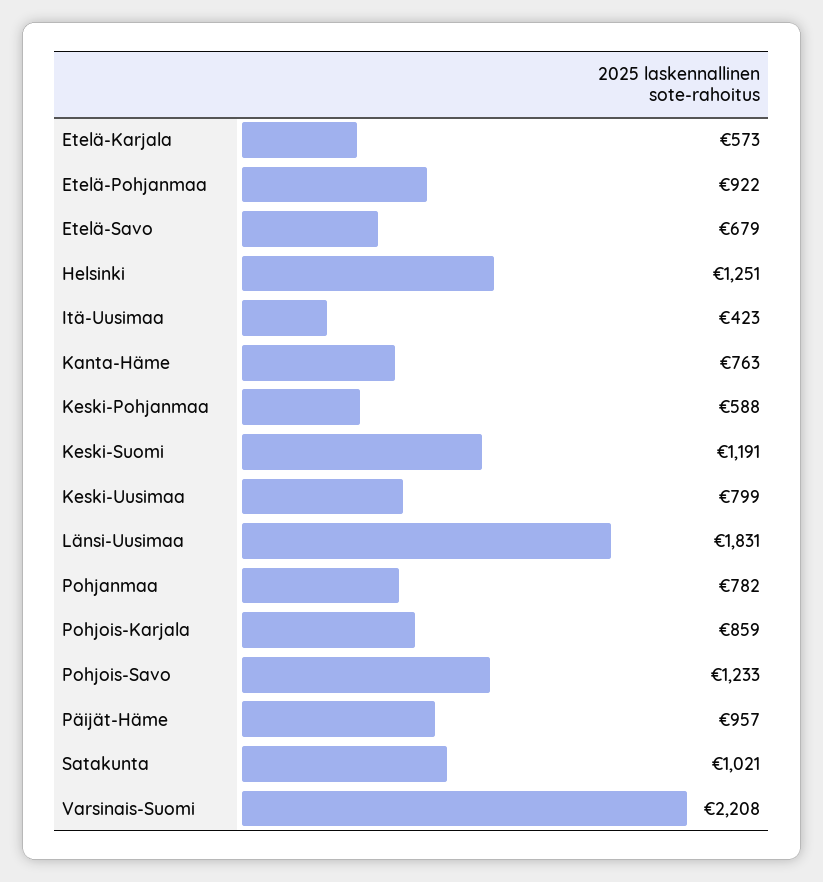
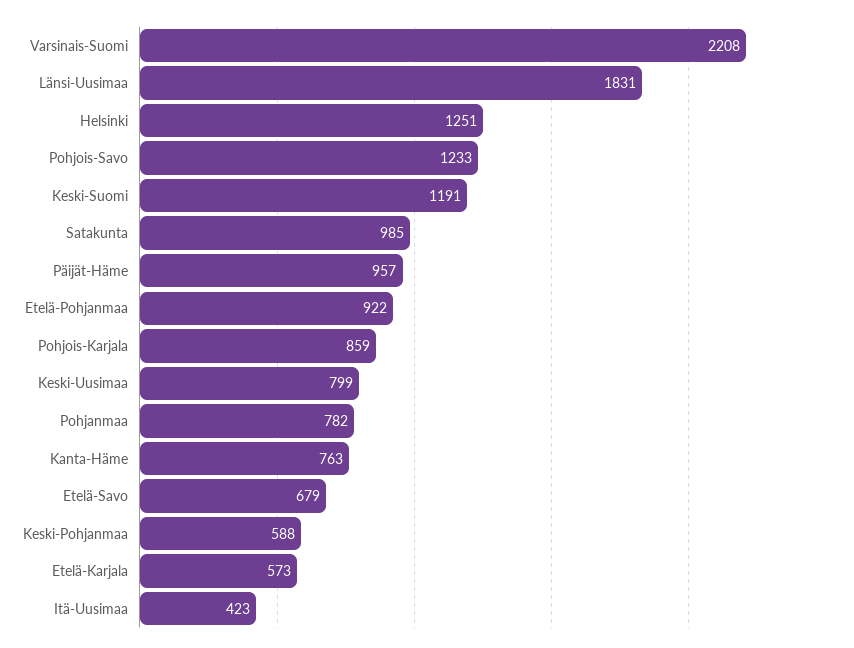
  {
    "Etelä-Karjala": 573,
    "Etelä-Pohjanmaa": 922,
    "Etelä-Savo": 679,
    "Helsinki": 1251,
    "Itä-Uusimaa": 423,
    "Kanta-Häme": 763,
    "Keski-Pohjanmaa": 588,
    "Keski-Suomi": 1191,
    "Keski-Uusimaa": 799,
    "Länsi-Uusimaa": 1831,
    "Pohjanmaa": 782,
    "Pohjois-Karjala": 859,
    "Pohjois-Savo": 1233,
    "Päijät-Häme": 957,
-   "Satakunta": 1021,
+   "Satakunta": 985,
    "Varsinais-Suomi": 2208
  }

